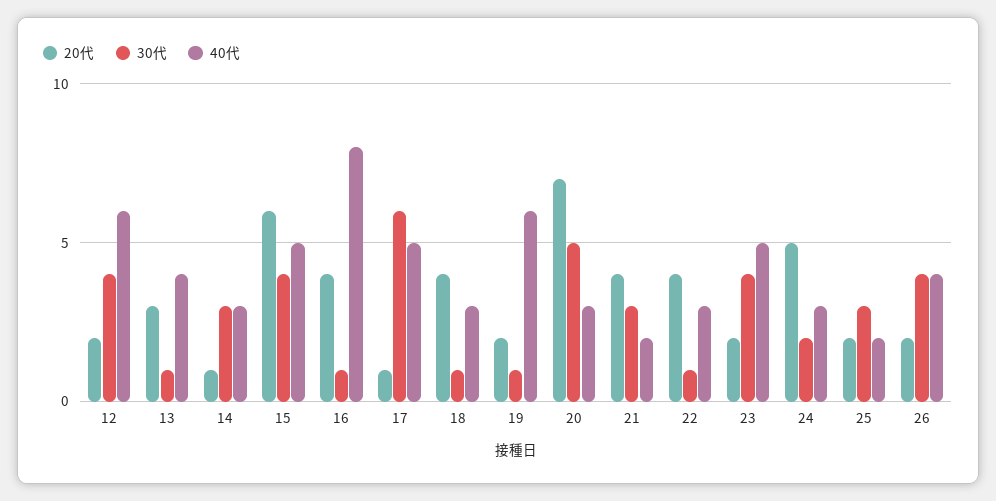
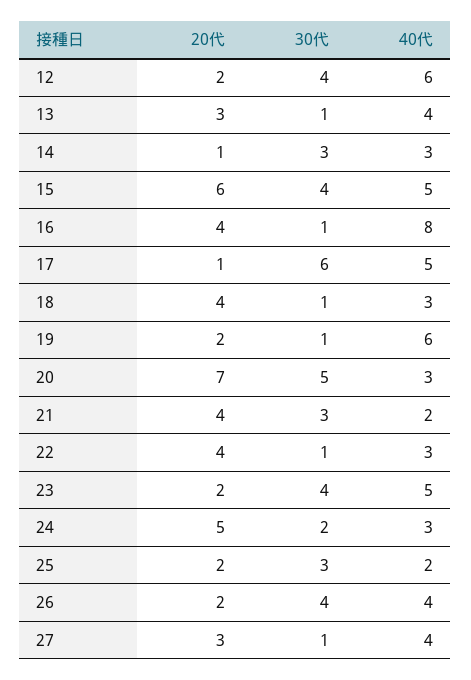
  {
    "20代": {
      "12": 2,
      "13": 3,
      "14": 1,
      "15": 6,
      "16": 4,
      "17": 1,
      "18": 4,
      "19": 2,
      "20": 7,
      "21": 4,
      "22": 4,
      "23": 2,
      "24": 5,
      "25": 2,
-     "26": 2
+     "26": 2,
+     "27": 3
    },
    "30代": {
      "12": 4,
      "13": 1,
      "14": 3,
      "15": 4,
      "16": 1,
      "17": 6,
      "18": 1,
      "19": 1,
      "20": 5,
      "21": 3,
      "22": 1,
      "23": 4,
      "24": 2,
      "25": 3,
-     "26": 4
+     "26": 4,
+     "27": 1
    },
    "40代": {
      "12": 6,
      "13": 4,
      "14": 3,
      "15": 5,
      "16": 8,
      "17": 5,
      "18": 3,
      "19": 6,
      "20": 3,
      "21": 2,
      "22": 3,
      "23": 5,
      "24": 3,
      "25": 2,
-     "26": 4
+     "26": 4,
+     "27": 4
    }
  }

